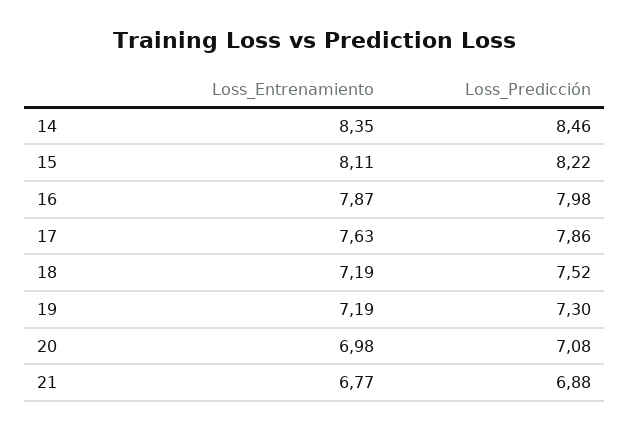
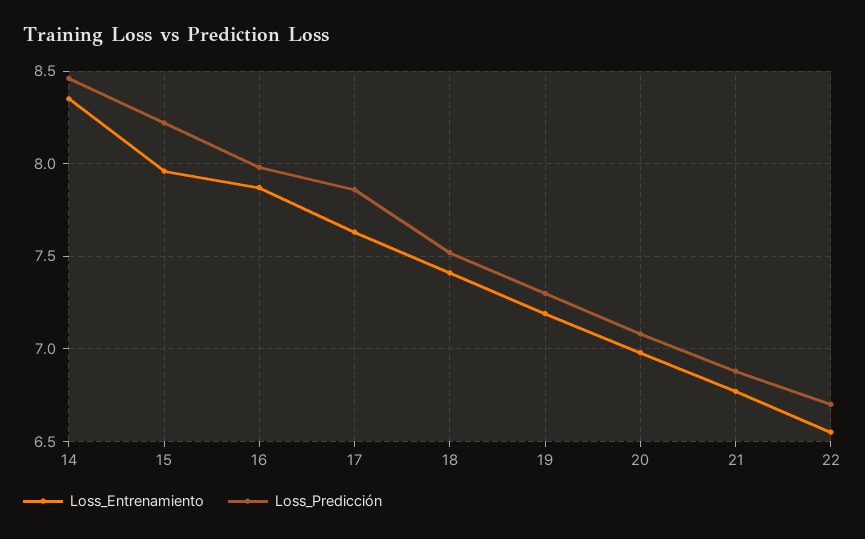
  {
    "Loss_Entrenamiento": {
      "14": 8.35,
-     "15": 8.11,
+     "15": 7.95,
      "16": 7.87,
      "17": 7.63,
-     "18": 7.19,
+     "18": 7.4,
      "19": 7.19,
      "20": 6.98,
-     "21": 6.77
+     "21": 6.77,
+     "22": 6.55
    },
    "Loss_Predicción": {
      "14": 8.46,
      "15": 8.22,
      "16": 7.98,
      "17": 7.86,
      "18": 7.52,
      "19": 7.3,
      "20": 7.08,
-     "21": 6.88
+     "21": 6.88,
+     "22": 6.7
    }
  }

